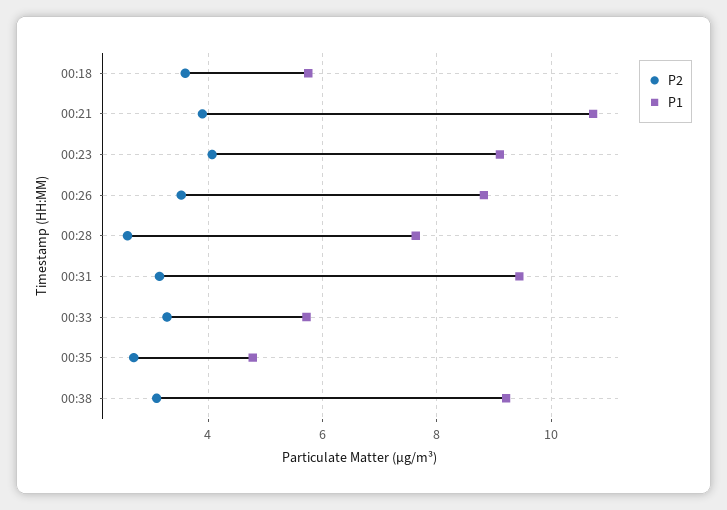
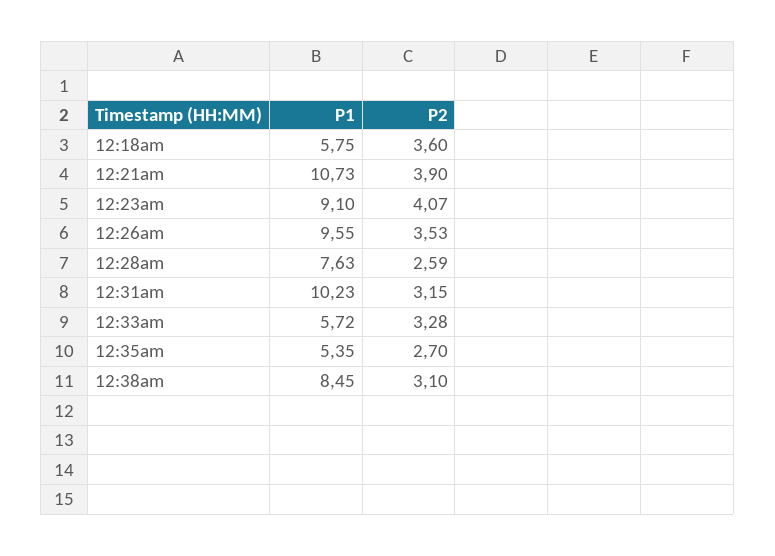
  {
    "P2": {
      "00:18": 3.6,
      "00:21": 3.9,
      "00:23": 4.07,
      "00:26": 3.53,
      "00:28": 2.59,
      "00:31": 3.15,
      "00:33": 3.28,
      "00:35": 2.7,
      "00:38": 3.1
    },
    "P1": {
      "00:18": 5.75,
      "00:21": 10.73,
      "00:23": 9.1,
-     "00:26": 8.8,
+     "00:26": 9.55,
      "00:28": 7.63,
-     "00:31": 9.4,
+     "00:31": 10.23,
      "00:33": 5.72,
-     "00:35": 4.8,
+     "00:35": 5.35,
-     "00:38": 9.2
+     "00:38": 8.45
    }
  }

